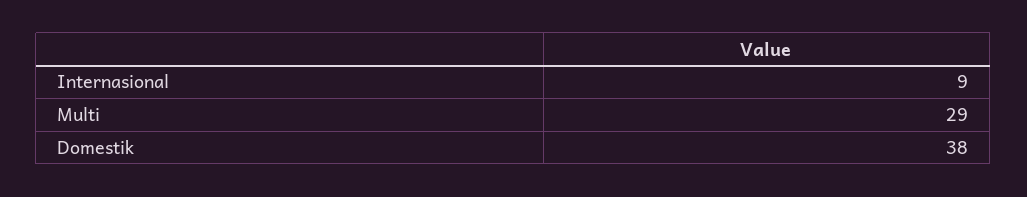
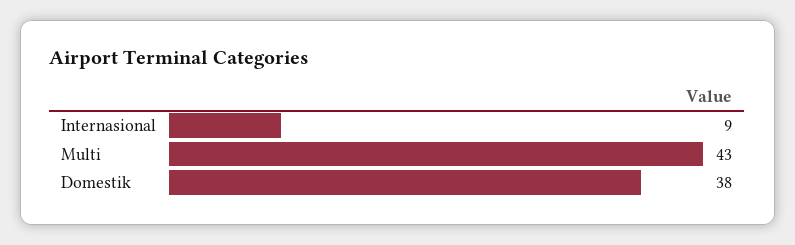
  {
    "Internasional": 9,
-   "Multi": 29,
+   "Multi": 43,
    "Domestik": 38
  }

